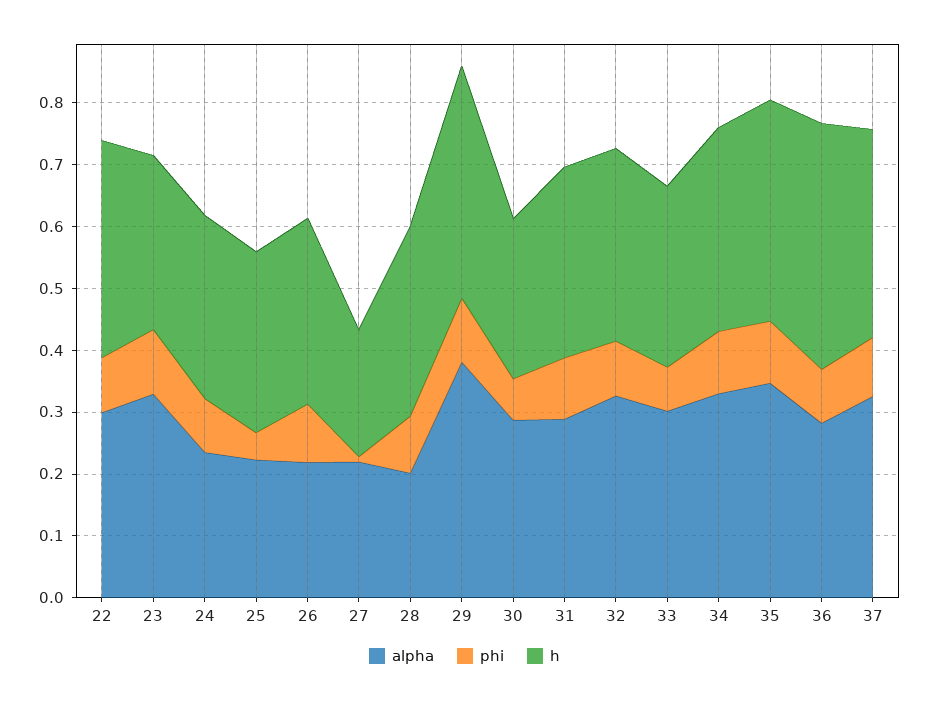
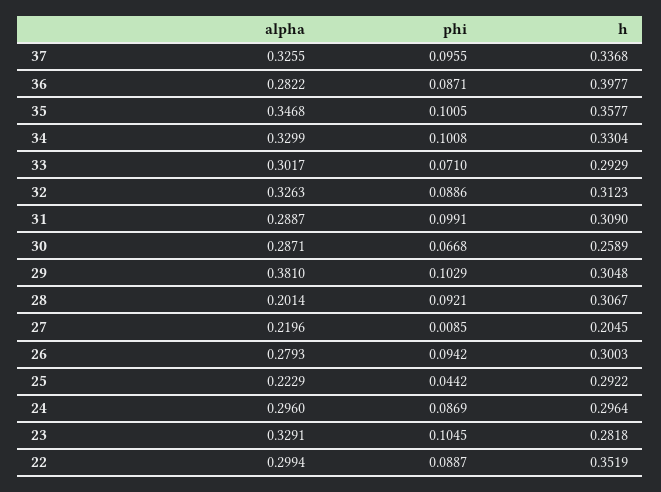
  {
    "alpha": {
      "22": 0.2994,
      "23": 0.3291,
-     "24": 0.24,
+     "24": 0.296,
      "25": 0.2229,
-     "26": 0.22,
+     "26": 0.2793,
      "27": 0.2196,
      "28": 0.2014,
      "29": 0.381,
      "30": 0.2871,
      "31": 0.2887,
      "32": 0.3263,
      "33": 0.3017,
      "34": 0.3299,
      "35": 0.3468,
      "36": 0.2822,
      "37": 0.3255
    },
    "phi": {
      "22": 0.0887,
      "23": 0.1045,
      "24": 0.0869,
      "25": 0.0442,
      "26": 0.0942,
      "27": 0.0085,
      "28": 0.0921,
      "29": 0.1029,
      "30": 0.0668,
      "31": 0.0991,
      "32": 0.0886,
      "33": 0.071,
      "34": 0.1008,
      "35": 0.1005,
      "36": 0.0871,
      "37": 0.0955
    },
    "h": {
      "22": 0.3519,
      "23": 0.2818,
      "24": 0.2964,
      "25": 0.2922,
      "26": 0.3003,
      "27": 0.2045,
      "28": 0.3067,
-     "29": 0.38,
+     "29": 0.3048,
      "30": 0.2589,
      "31": 0.309,
      "32": 0.3123,
      "33": 0.2929,
      "34": 0.3304,
      "35": 0.3577,
      "36": 0.3977,
      "37": 0.3368
    }
  }

